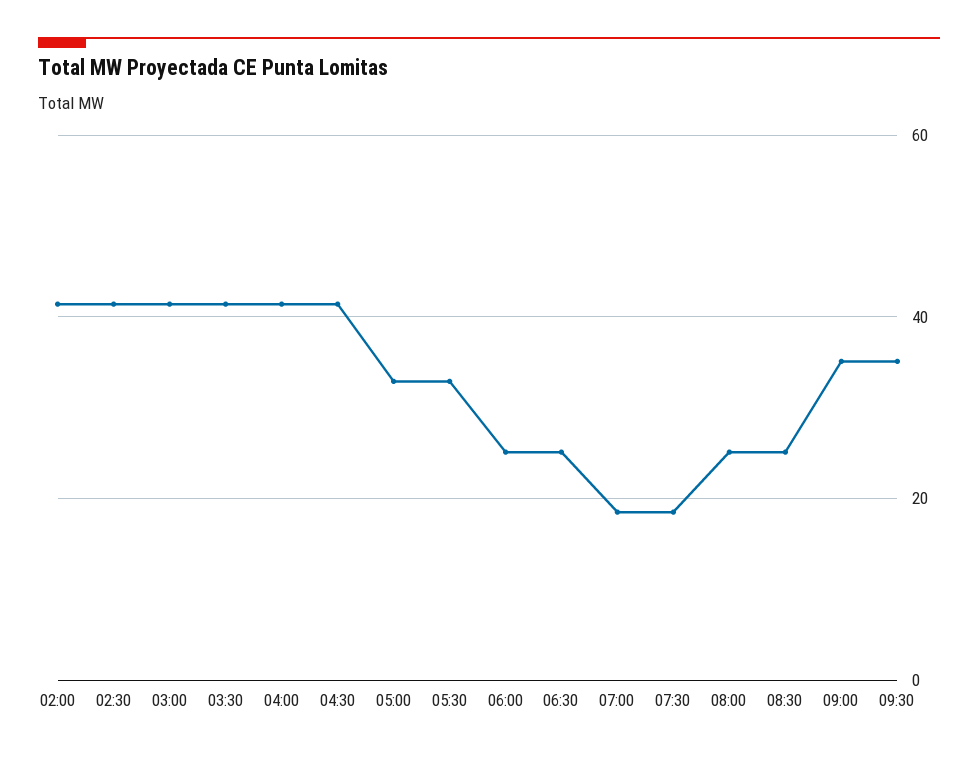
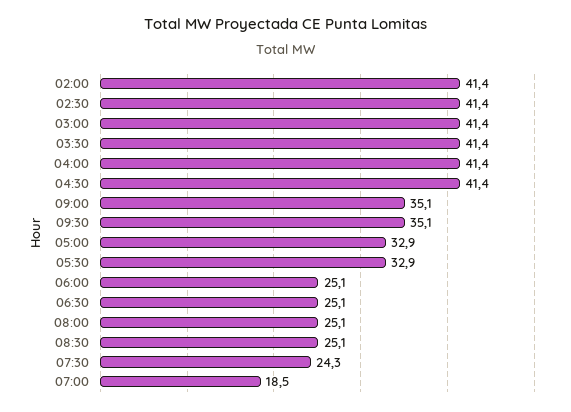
  {
    "02:00": 41.4,
    "02:30": 41.4,
    "03:00": 41.4,
    "03:30": 41.4,
    "04:00": 41.4,
    "04:30": 41.4,
    "05:00": 32.9,
    "05:30": 32.9,
    "06:00": 25.1,
    "06:30": 25.1,
    "07:00": 18.5,
-   "07:30": 18,
+   "07:30": 24.3,
    "08:00": 25.1,
    "08:30": 25.1,
    "09:00": 35.1,
    "09:30": 35.1
  }

